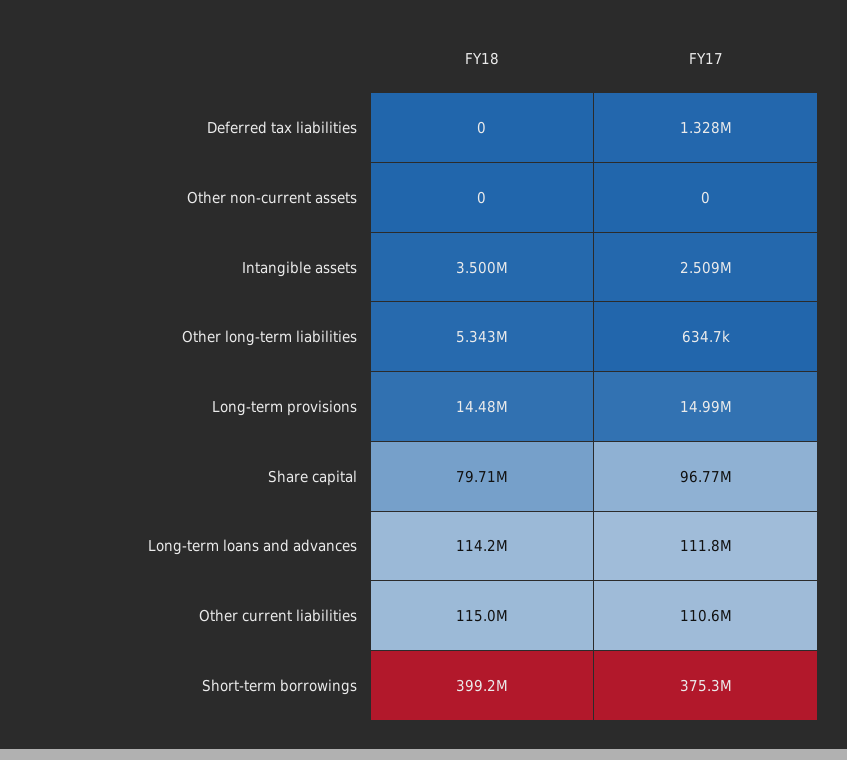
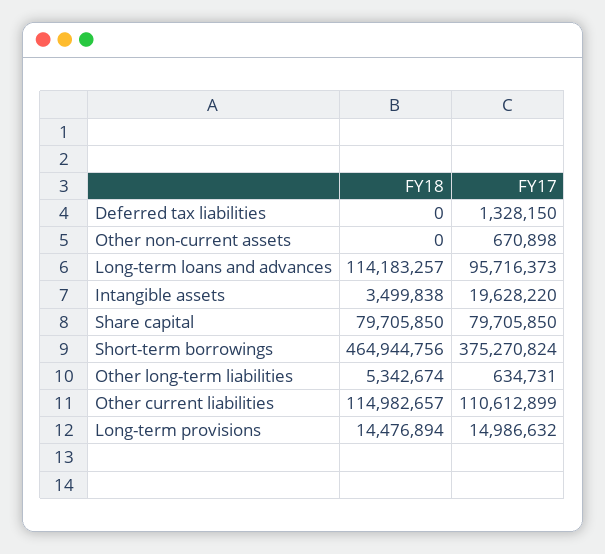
  {
    "FY18": {
      "Deferred tax liabilities": 0,
      "Other non-current assets": 0,
      "Intangible assets": 3499838,
      "Other long-term liabilities": 5342674,
      "Long-term provisions": 14476894,
      "Share capital": 79705850,
      "Long-term loans and advances": 114183257,
      "Other current liabilities": 114982657,
-     "Short-term borrowings": 399200000
+     "Short-term borrowings": 464944756
    },
    "FY17": {
      "Deferred tax liabilities": 1328150,
-     "Other non-current assets": 0,
+     "Other non-current assets": 670898,
-     "Intangible assets": 2509000,
+     "Intangible assets": 19628220,
      "Other long-term liabilities": 634731,
      "Long-term provisions": 14986632,
-     "Share capital": 96770000,
+     "Share capital": 79705850,
-     "Long-term loans and advances": 111800000,
+     "Long-term loans and advances": 95716373,
      "Other current liabilities": 110612899,
      "Short-term borrowings": 375270824
    }
  }

